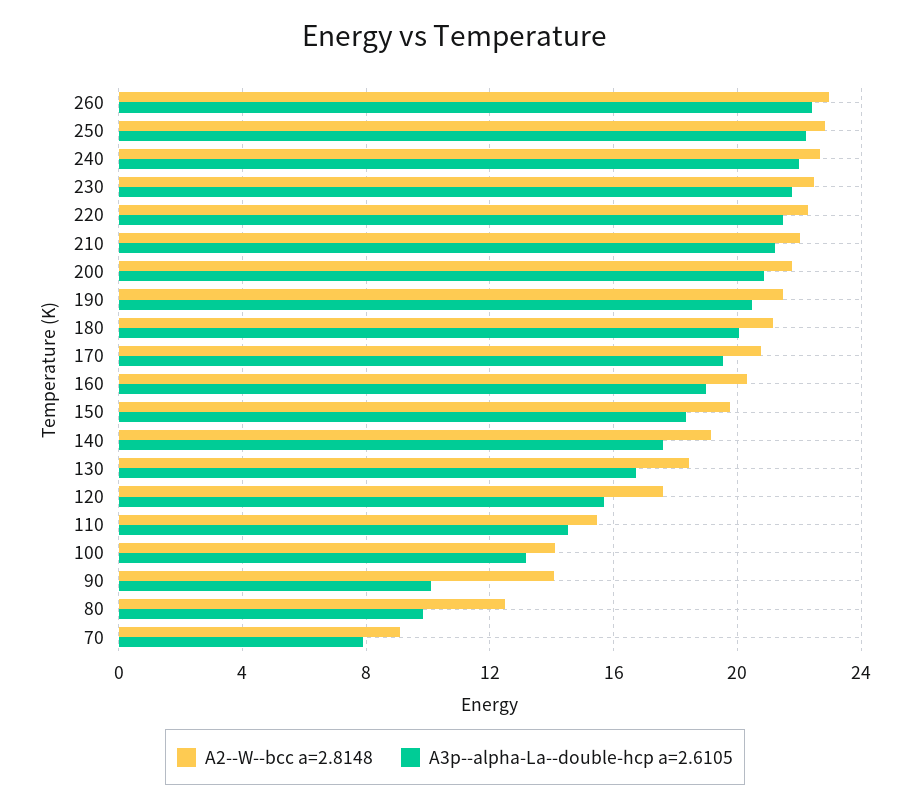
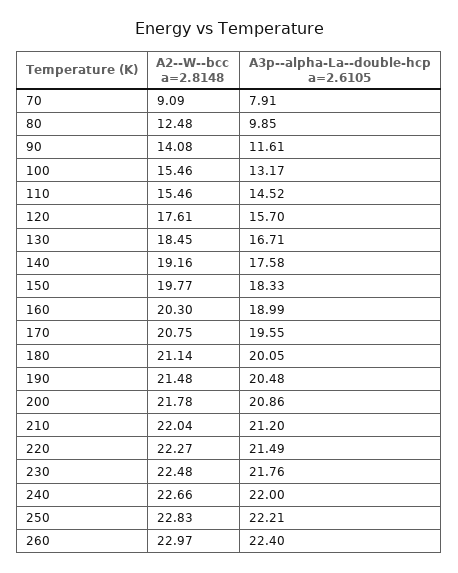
  {
    "A2--W--bcc a=2.8148": {
      "260": 22.97,
      "250": 22.83,
      "240": 22.66,
      "230": 22.48,
      "220": 22.27,
      "210": 22.04,
      "200": 21.78,
      "190": 21.48,
      "180": 21.14,
      "170": 20.75,
      "160": 20.3,
      "150": 19.77,
      "140": 19.16,
      "130": 18.45,
      "120": 17.61,
      "110": 15.46,
-     "100": 14,
+     "100": 15.46,
      "90": 14.08,
      "80": 12.48,
      "70": 9.09
    },
    "A3p--alpha-La--double-hcp a=2.6105": {
      "260": 22.4,
      "250": 22.21,
      "240": 22,
      "230": 21.76,
      "220": 21.49,
      "210": 21.2,
      "200": 20.86,
      "190": 20.48,
      "180": 20.05,
      "170": 19.55,
      "160": 18.99,
      "150": 18.33,
      "140": 17.58,
      "130": 16.71,
      "120": 15.7,
      "110": 14.52,
      "100": 13.17,
-     "90": 10,
+     "90": 11.61,
      "80": 9.85,
      "70": 7.91
    }
  }

